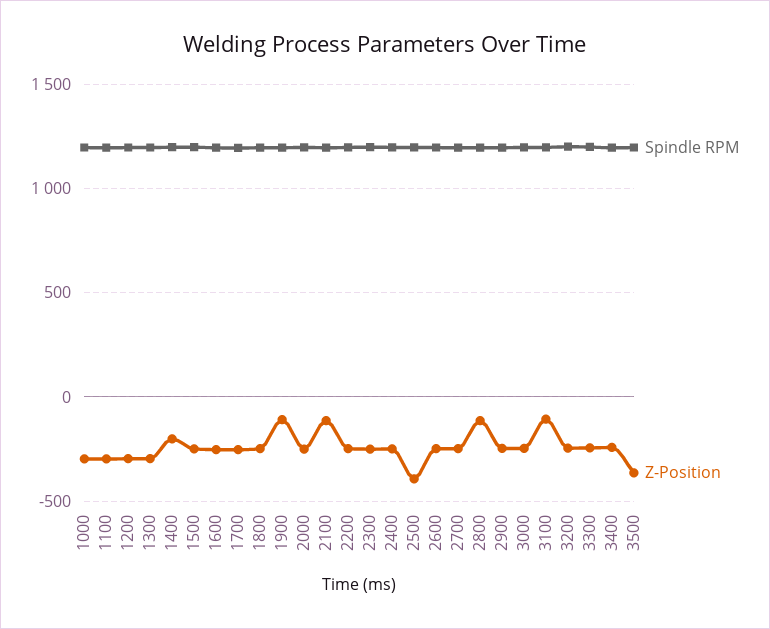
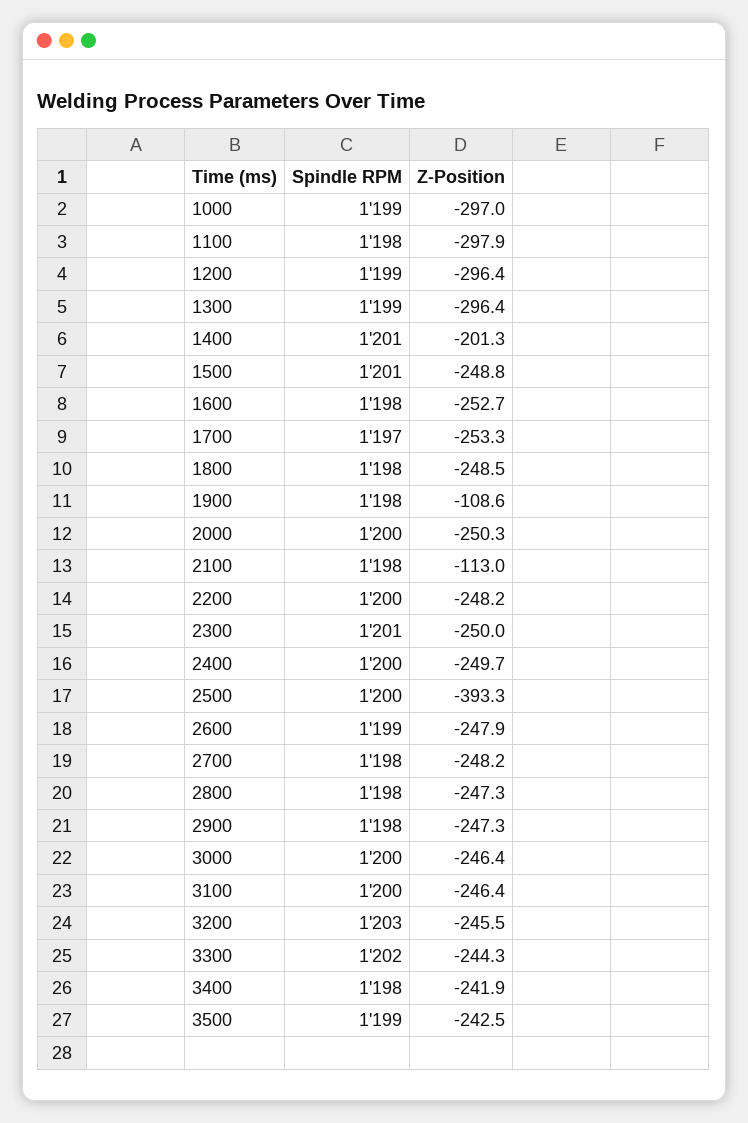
  {
    "Spindle RPM": {
      "1000": 1199,
      "1100": 1198,
      "1200": 1199,
      "1300": 1199,
      "1400": 1201,
      "1500": 1201,
      "1600": 1198,
      "1700": 1197,
      "1800": 1198,
      "1900": 1198,
      "2000": 1200,
      "2100": 1198,
      "2200": 1200,
      "2300": 1201,
      "2400": 1200,
      "2500": 1200,
      "2600": 1199,
      "2700": 1198,
      "2800": 1198,
      "2900": 1198,
      "3000": 1200,
      "3100": 1200,
      "3200": 1203,
      "3300": 1202,
      "3400": 1198,
      "3500": 1199
    },
    "Z-Position": {
      "1000": -297,
      "1100": -297.9,
      "1200": -296.4,
      "1300": -296.4,
      "1400": -201.3,
      "1500": -248.8,
      "1600": -252.7,
      "1700": -253.3,
      "1800": -248.5,
      "1900": -108.6,
      "2000": -250.3,
      "2100": -113,
      "2200": -248.2,
      "2300": -250,
      "2400": -249.7,
      "2500": -393.3,
      "2600": -247.9,
      "2700": -248.2,
-     "2800": -100,
+     "2800": -247.3,
      "2900": -247.3,
      "3000": -246.4,
-     "3100": -100,
+     "3100": -246.4,
      "3200": -245.5,
      "3300": -244.3,
      "3400": -241.9,
-     "3500": -350
+     "3500": -242.5
    }
  }

